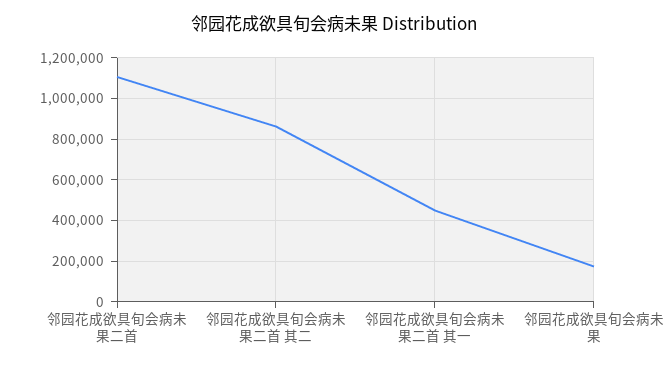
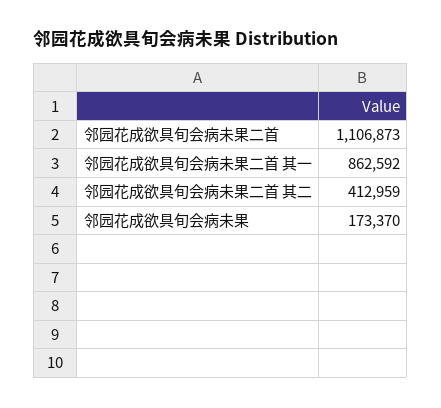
  {
    "邻园花成欲具旬会病未果二首": 1106873,
-   "邻园花成欲具旬会病未果二首 其二": 850000,
+   "邻园花成欲具旬会病未果二首 其二": 412959,
-   "邻园花成欲具旬会病未果二首 其一": 450000,
+   "邻园花成欲具旬会病未果二首 其一": 862592,
    "邻园花成欲具旬会病未果": 173370
  }

